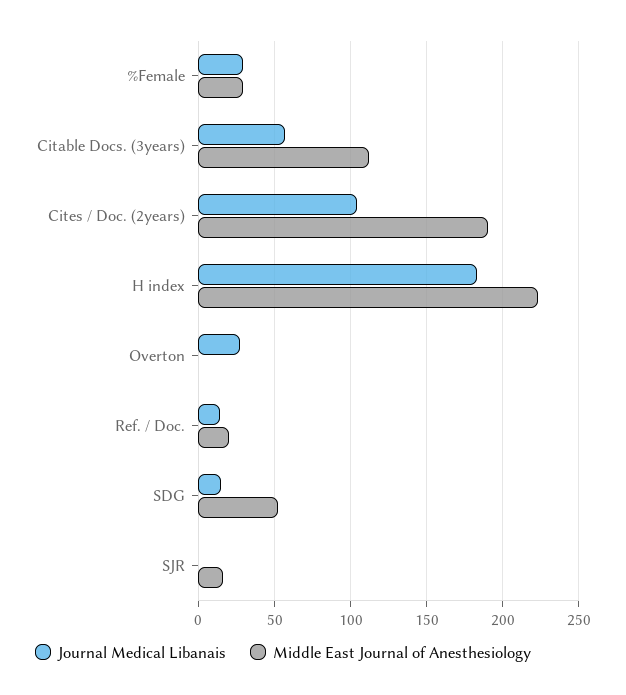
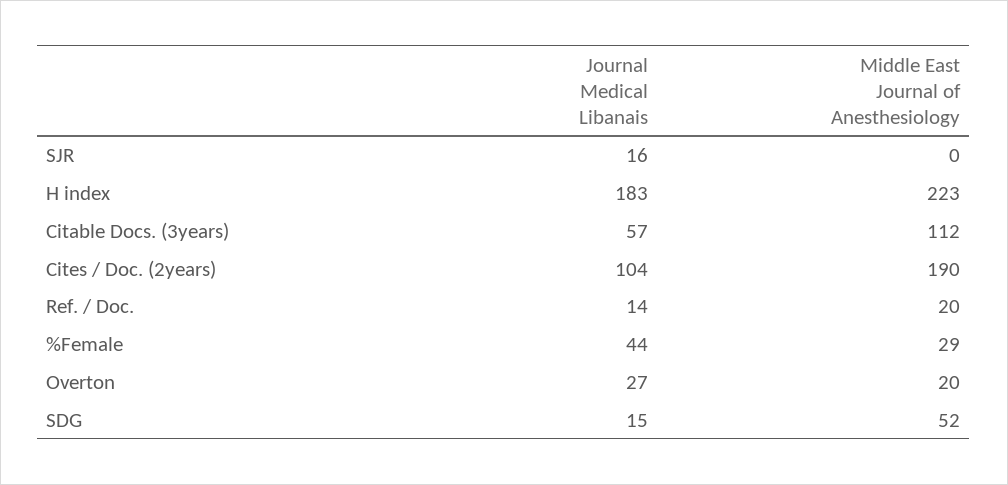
  {
    "Journal Medical Libanais": {
-     "%Female": 30,
+     "%Female": 44,
      "Citable Docs. (3years)": 57,
      "Cites / Doc. (2years)": 104,
      "H index": 183,
      "Overton": 27,
      "Ref. / Doc.": 14,
      "SDG": 15,
-     "SJR": 0
+     "SJR": 16
    },
    "Middle East Journal of Anesthesiology": {
      "%Female": 29,
      "Citable Docs. (3years)": 112,
      "Cites / Doc. (2years)": 190,
      "H index": 223,
-     "Overton": 0,
+     "Overton": 20,
      "Ref. / Doc.": 20,
      "SDG": 52,
-     "SJR": 15
+     "SJR": 0
    }
  }

